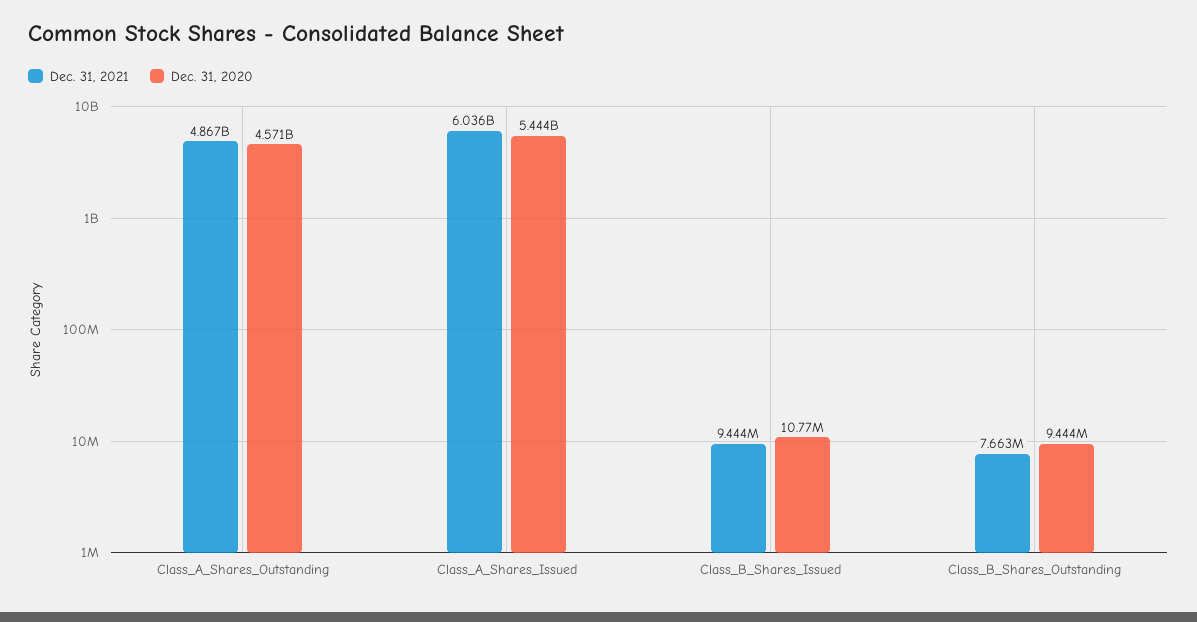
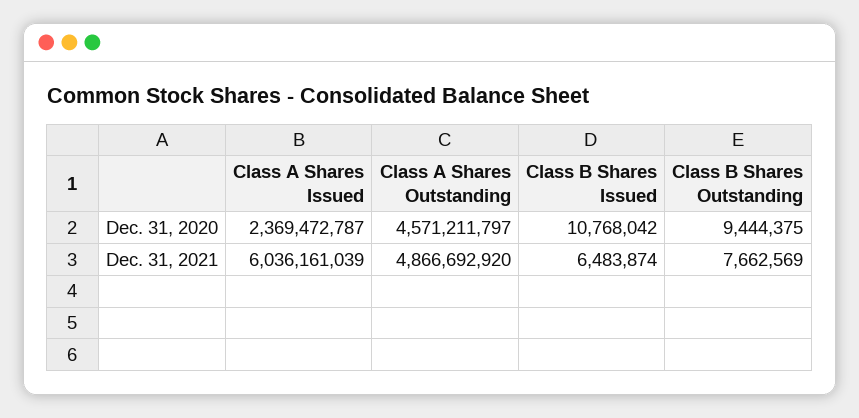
  {
    "Dec. 31, 2021": {
      "Class_A_Shares_Outstanding": 4866692920,
      "Class_A_Shares_Issued": 6036161039,
-     "Class_B_Shares_Issued": 9444000,
+     "Class_B_Shares_Issued": 6483874,
      "Class_B_Shares_Outstanding": 7662569
    },
    "Dec. 31, 2020": {
      "Class_A_Shares_Outstanding": 4571211797,
-     "Class_A_Shares_Issued": 5444000000,
+     "Class_A_Shares_Issued": 2369472787,
      "Class_B_Shares_Issued": 10768042,
      "Class_B_Shares_Outstanding": 9444375
    }
  }

